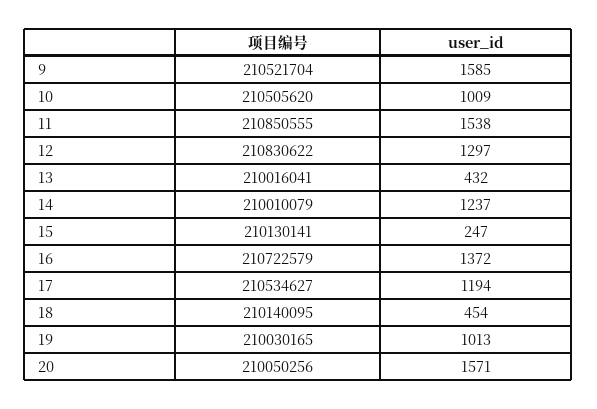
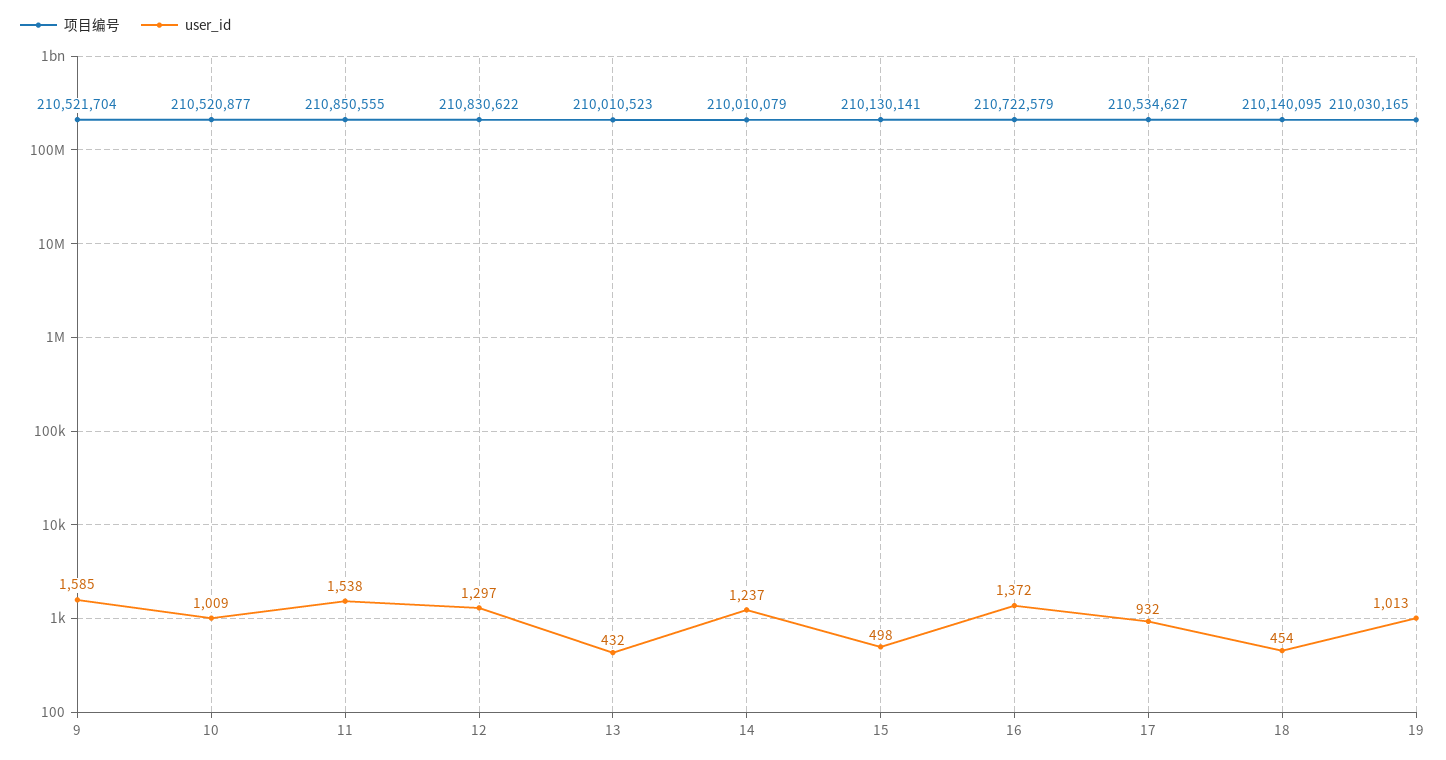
  {
    "项目编号": {
      "9": 210521704,
-     "10": 210505620,
+     "10": 210520877,
      "11": 210850555,
      "12": 210830622,
-     "13": 210016041,
+     "13": 210010523,
      "14": 210010079,
      "15": 210130141,
      "16": 210722579,
      "17": 210534627,
      "18": 210140095,
-     "19": 210030165,
+     "19": 210030165
-     "20": 210050256
    },
    "user_id": {
      "9": 1585,
      "10": 1009,
      "11": 1538,
      "12": 1297,
      "13": 432,
      "14": 1237,
-     "15": 247,
+     "15": 498,
      "16": 1372,
-     "17": 1194,
+     "17": 932,
      "18": 454,
-     "19": 1013,
+     "19": 1013
-     "20": 1571
    }
  }

